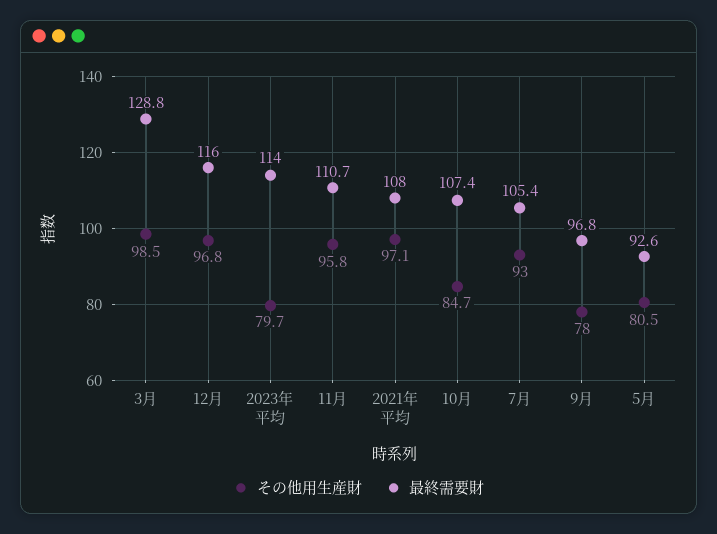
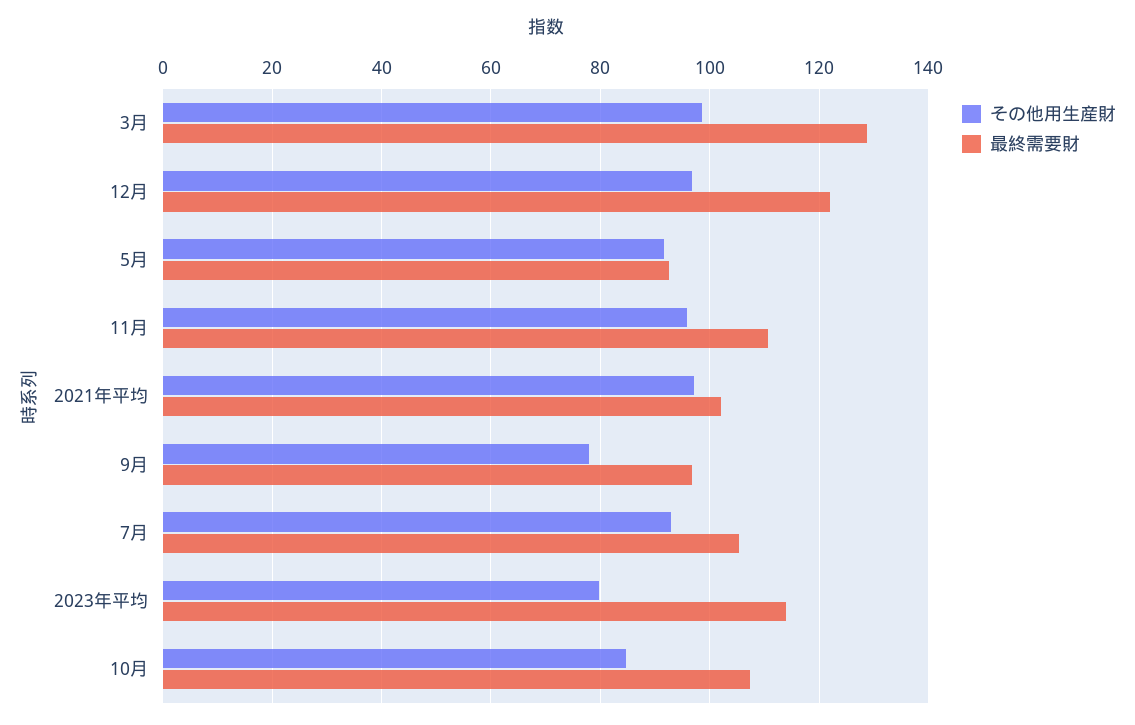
  {
    "その他用生産財": {
      "3月": 98.5,
      "12月": 96.8,
      "2023年平均": 79.7,
      "11月": 95.8,
      "2021年平均": 97.1,
      "10月": 84.7,
      "7月": 93,
      "9月": 78,
-     "5月": 80.5
+     "5月": 92
    },
    "最終需要財": {
      "3月": 128.8,
-     "12月": 116,
+     "12月": 122,
      "2023年平均": 114,
      "11月": 110.7,
-     "2021年平均": 108,
+     "2021年平均": 102,
      "10月": 107.4,
      "7月": 105.4,
      "9月": 96.8,
      "5月": 92.6
    }
  }

